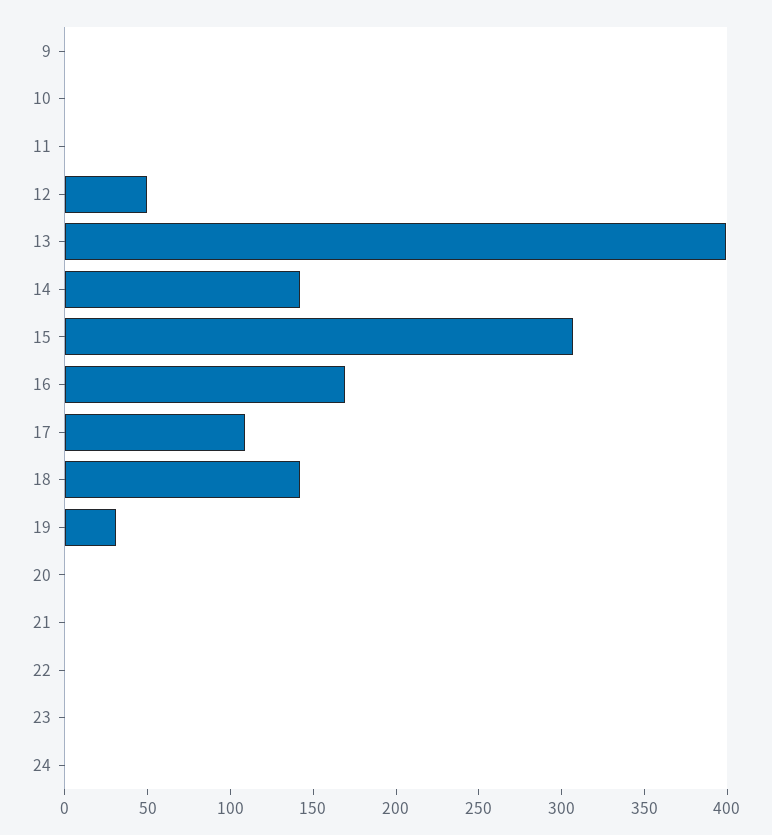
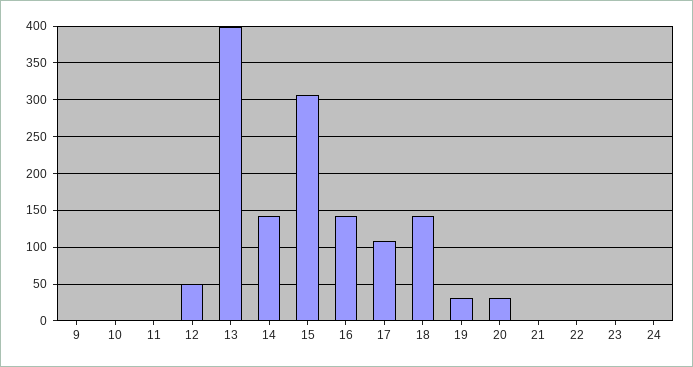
  {
    "9": 0,
    "10": 0,
    "11": 0,
    "12": 50,
    "13": 400,
    "14": 140,
    "15": 310,
-   "16": 170,
+   "16": 140,
    "17": 110,
    "18": 140,
    "19": 30,
-   "20": 0,
+   "20": 30,
    "21": 0,
    "22": 0,
    "23": 0,
    "24": 0
  }

